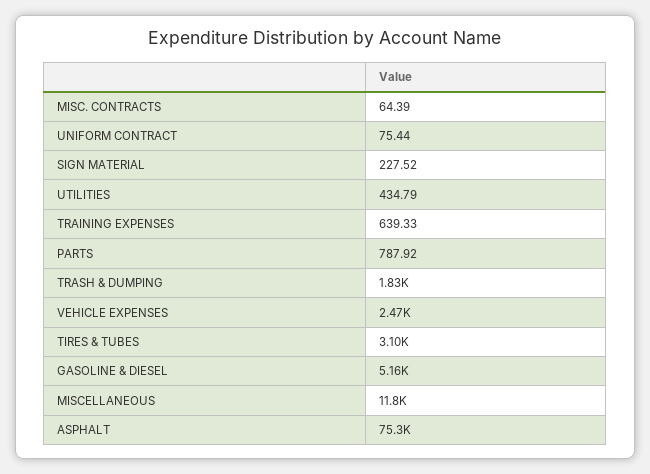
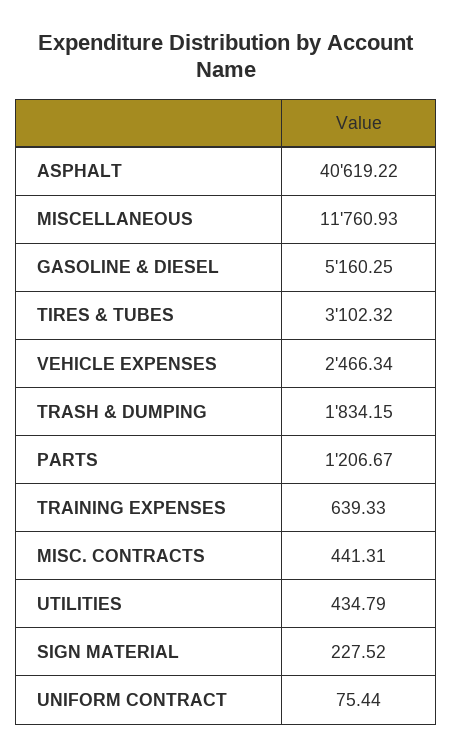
  {
-   "MISC. CONTRACTS": 64.39,
+   "MISC. CONTRACTS": 441.31,
    "UNIFORM CONTRACT": 75.44,
    "SIGN MATERIAL": 227.52,
    "UTILITIES": 434.79,
    "TRAINING EXPENSES": 639.33,
-   "PARTS": 787.92,
+   "PARTS": 1206.67,
    "TRASH & DUMPING": 1834.15,
    "VEHICLE EXPENSES": 2466.34,
    "TIRES & TUBES": 3102.32,
    "GASOLINE & DIESEL": 5160.25,
    "MISCELLANEOUS": 11760.93,
-   "ASPHALT": 75300
+   "ASPHALT": 40619.22
  }

